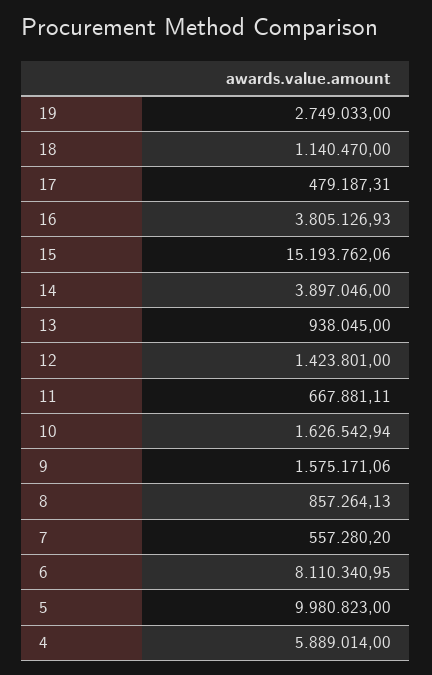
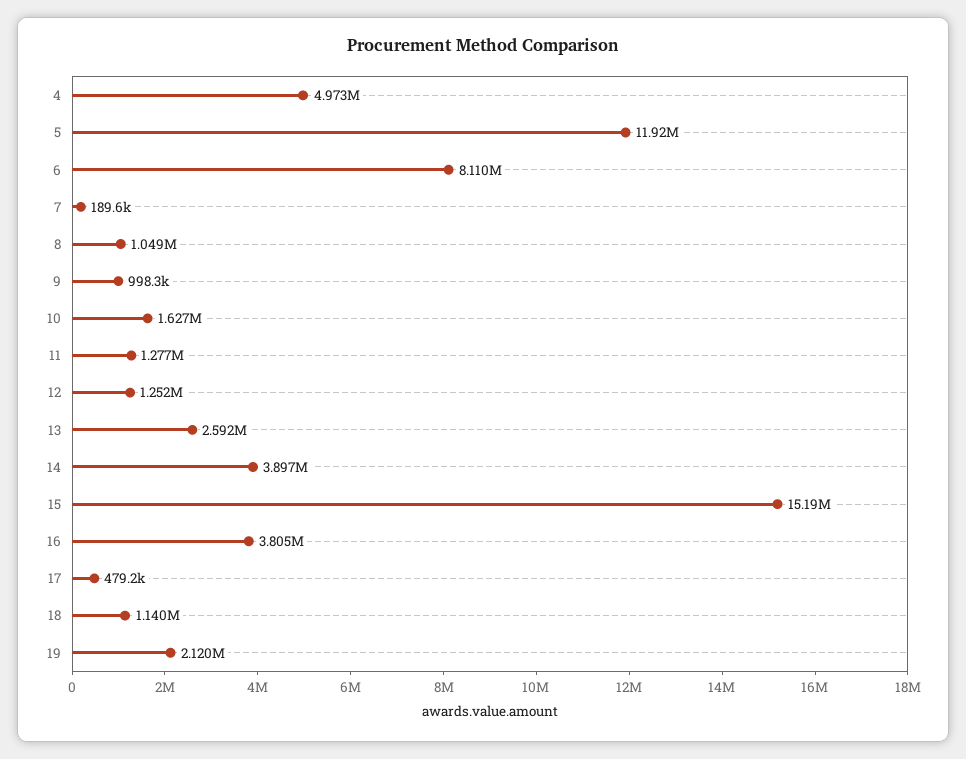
  {
-   "19": 2749033,
+   "19": 2120000,
    "18": 1140470,
    "17": 479187.31,
    "16": 3805126.93,
    "15": 15193762.06,
    "14": 3897046,
-   "13": 938045,
+   "13": 2592000,
-   "12": 1423801,
+   "12": 1252000,
-   "11": 667881.11,
+   "11": 1277000,
    "10": 1626542.94,
-   "9": 1575171.06,
+   "9": 998300,
-   "8": 857264.13,
+   "8": 1049000,
-   "7": 557280.2,
+   "7": 189600,
    "6": 8110340.95,
-   "5": 9980823,
+   "5": 11920000,
-   "4": 5889014
+   "4": 4973000
  }

